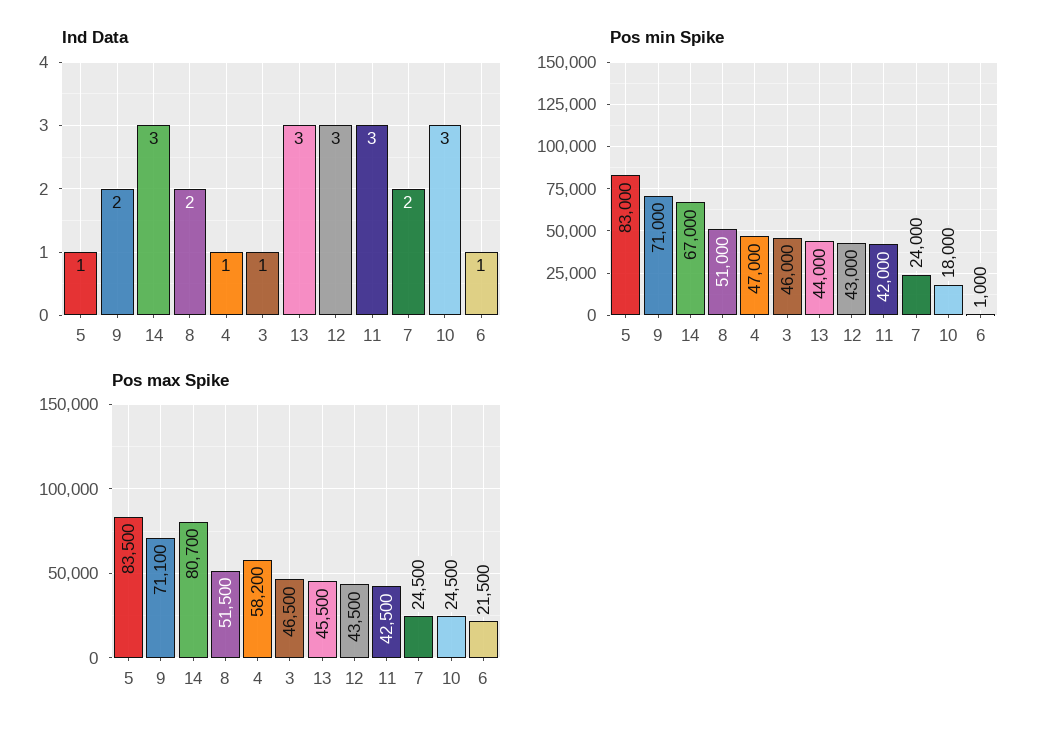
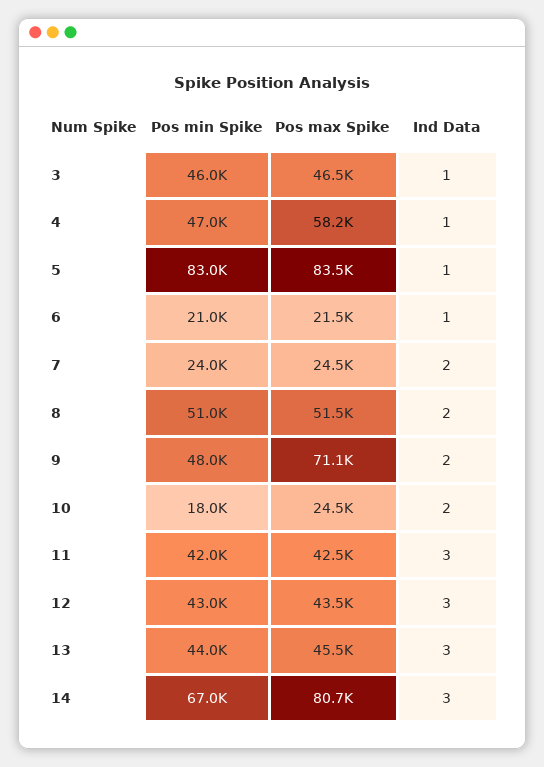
  {
    "Ind Data": {
      "5": 1,
      "9": 2,
      "14": 3,
      "8": 2,
      "4": 1,
      "3": 1,
      "13": 3,
      "12": 3,
      "11": 3,
      "7": 2,
-     "10": 3,
+     "10": 2,
      "6": 1
    },
    "Pos min Spike": {
      "5": 83000,
-     "9": 71000,
+     "9": 48000,
      "14": 67000,
      "8": 51000,
      "4": 47000,
      "3": 46000,
      "13": 44000,
      "12": 43000,
      "11": 42000,
      "7": 24000,
      "10": 18000,
-     "6": 1000
+     "6": 21000
    },
    "Pos max Spike": {
      "5": 83500,
      "9": 71100,
      "14": 80700,
      "8": 51500,
      "4": 58200,
      "3": 46500,
      "13": 45500,
      "12": 43500,
      "11": 42500,
      "7": 24500,
      "10": 24500,
      "6": 21500
    }
  }

